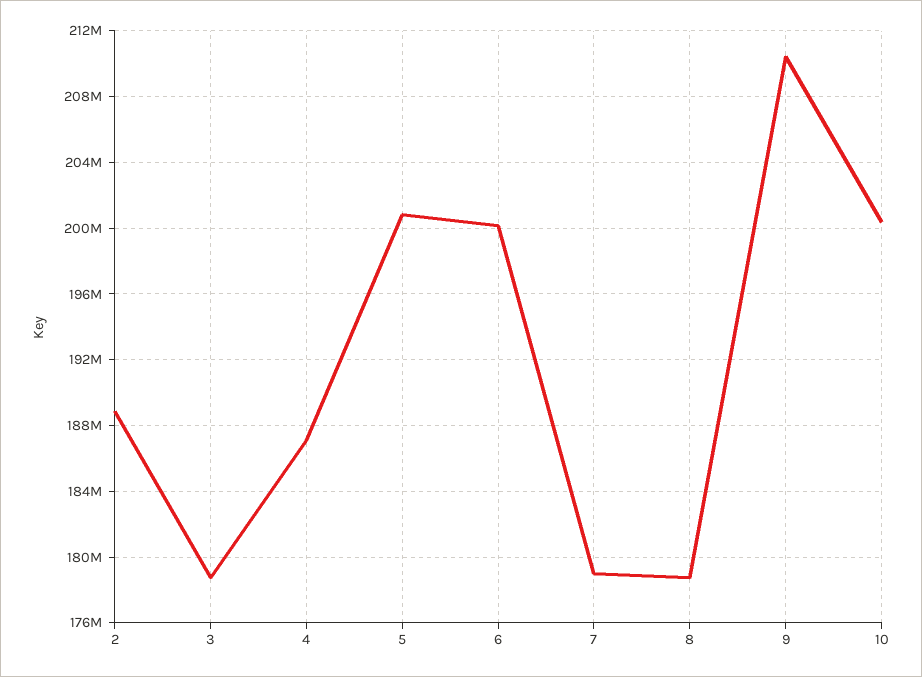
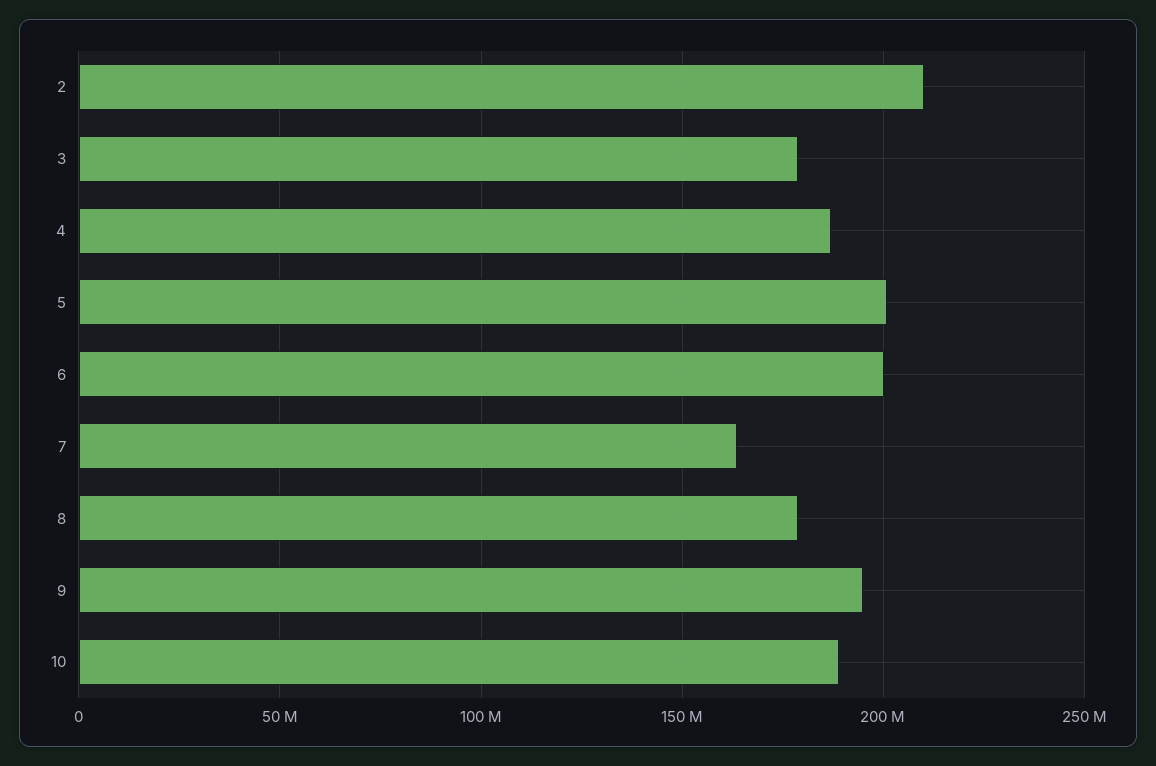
  {
-   "2": 189000000,
+   "2": 210000000,
    "3": 179000000,
    "4": 187000000,
    "5": 201000000,
    "6": 200000000,
-   "7": 179000000,
+   "7": 165000000,
    "8": 179000000,
-   "9": 210500000,
+   "9": 195000000,
-   "10": 200500000
+   "10": 190000000
  }

